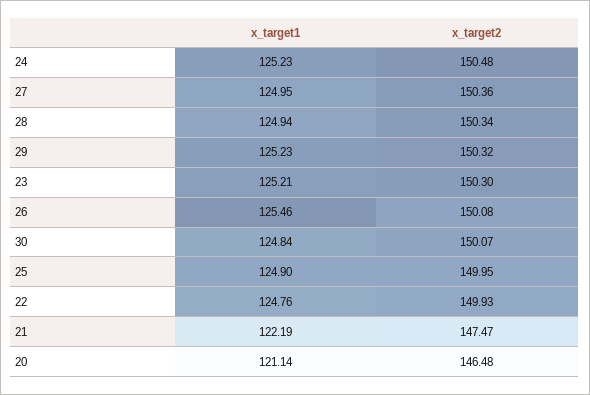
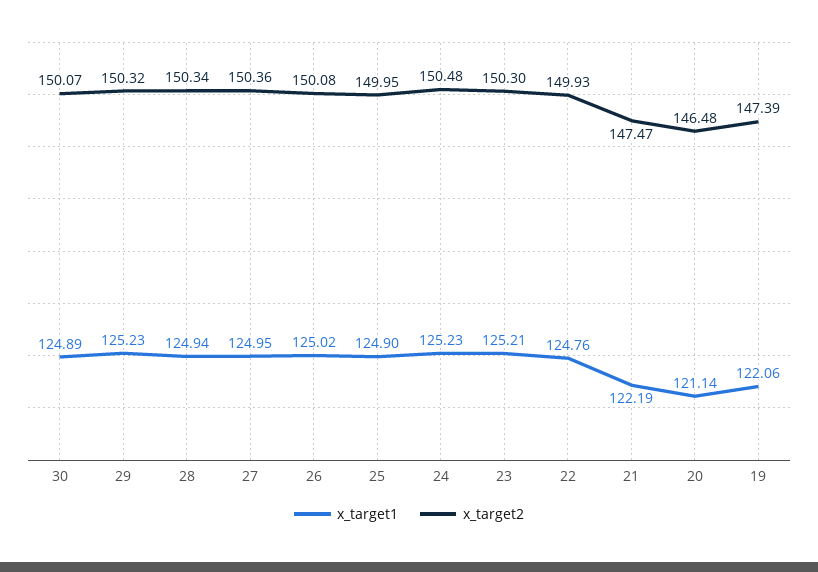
  {
    "x_target1": {
      "24": 125.23,
      "27": 124.95,
      "28": 124.94,
      "29": 125.23,
      "23": 125.21,
-     "26": 125.46,
+     "26": 125.02,
-     "30": 124.84,
+     "30": 124.89,
      "25": 124.9,
      "22": 124.76,
      "21": 122.19,
-     "20": 121.14
+     "20": 121.14,
+     "19": 122.06
    },
    "x_target2": {
      "24": 150.48,
      "27": 150.36,
      "28": 150.34,
      "29": 150.32,
      "23": 150.3,
      "26": 150.08,
      "30": 150.07,
      "25": 149.95,
      "22": 149.93,
      "21": 147.47,
-     "20": 146.48
+     "20": 146.48,
+     "19": 147.39
    }
  }

